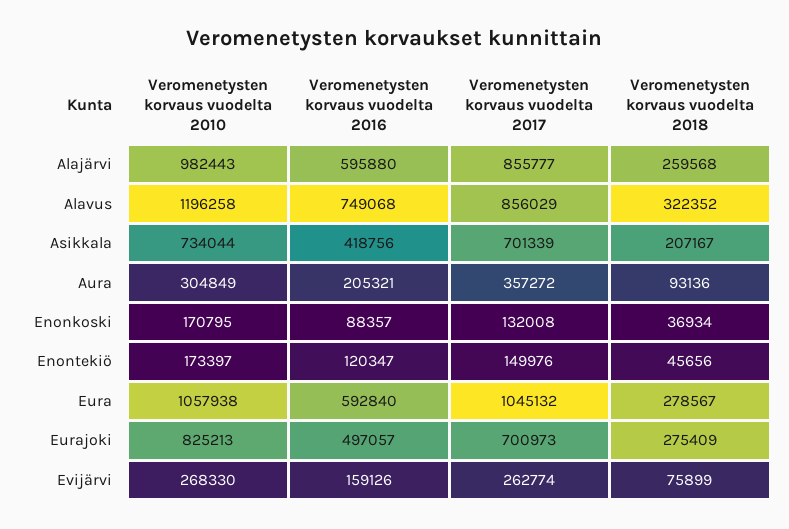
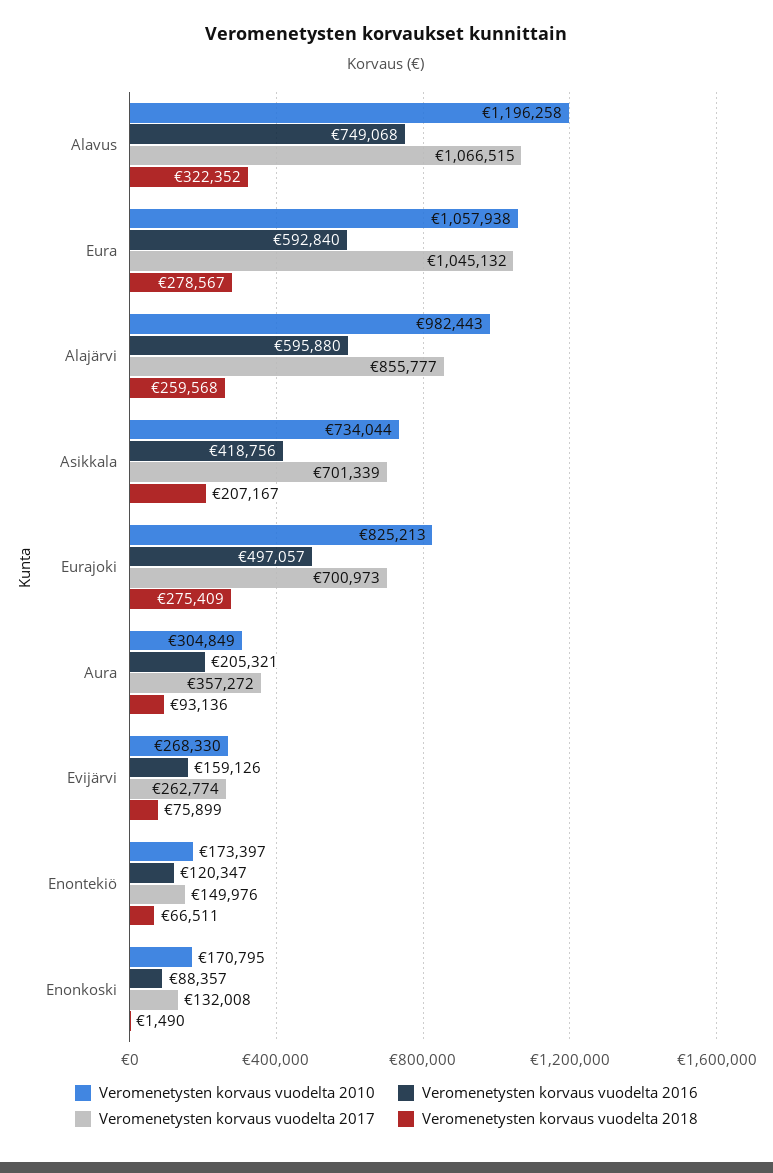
  {
    "Veromenetysten korvaus vuodelta 2010": {
      "Alajärvi": 982443,
      "Alavus": 1196258,
      "Asikkala": 734044,
      "Aura": 304849,
      "Enonkoski": 170795,
      "Enontekiö": 173397,
      "Eura": 1057938,
      "Eurajoki": 825213,
      "Evijärvi": 268330
    },
    "Veromenetysten korvaus vuodelta 2016": {
      "Alajärvi": 595880,
      "Alavus": 749068,
      "Asikkala": 418756,
      "Aura": 205321,
      "Enonkoski": 88357,
      "Enontekiö": 120347,
      "Eura": 592840,
      "Eurajoki": 497057,
      "Evijärvi": 159126
    },
    "Veromenetysten korvaus vuodelta 2017": {
      "Alajärvi": 855777,
-     "Alavus": 856029,
+     "Alavus": 1066515,
      "Asikkala": 701339,
      "Aura": 357272,
      "Enonkoski": 132008,
      "Enontekiö": 149976,
      "Eura": 1045132,
      "Eurajoki": 700973,
      "Evijärvi": 262774
    },
    "Veromenetysten korvaus vuodelta 2018": {
      "Alajärvi": 259568,
      "Alavus": 322352,
      "Asikkala": 207167,
      "Aura": 93136,
-     "Enonkoski": 36934,
+     "Enonkoski": 1490,
-     "Enontekiö": 45656,
+     "Enontekiö": 66511,
      "Eura": 278567,
      "Eurajoki": 275409,
      "Evijärvi": 75899
    }
  }

